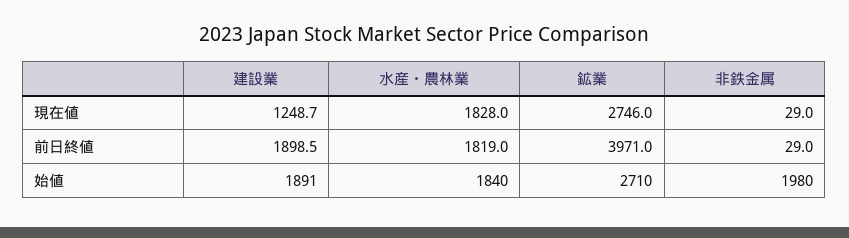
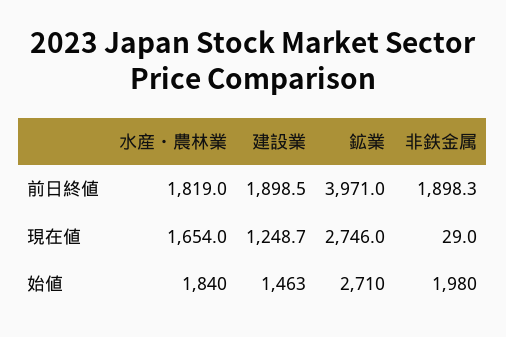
  {
    "建設業": {
      "現在値": 1248.7,
      "前日終値": 1898.5,
-     "始値": 1891
+     "始値": 1463
    },
    "水産・農林業": {
-     "現在値": 1828,
+     "現在値": 1654,
      "前日終値": 1819,
      "始値": 1840
    },
    "鉱業": {
      "現在値": 2746,
      "前日終値": 3971,
      "始値": 2710
    },
    "非鉄金属": {
      "現在値": 29,
-     "前日終値": 29,
+     "前日終値": 1898.3,
      "始値": 1980
    }
  }

